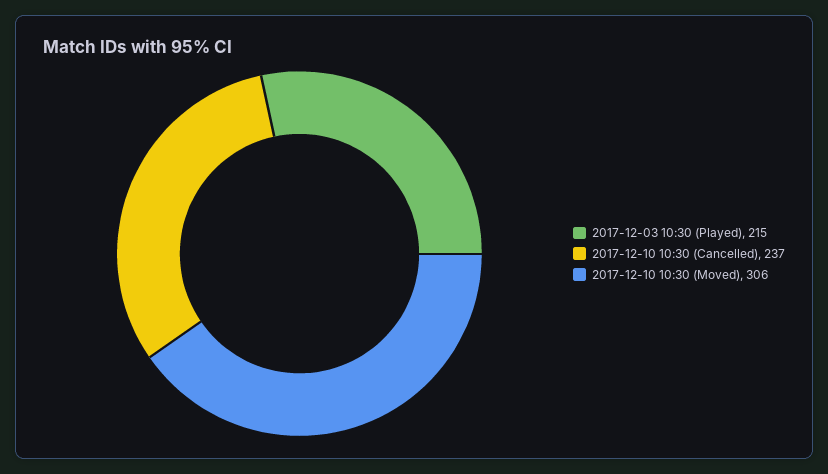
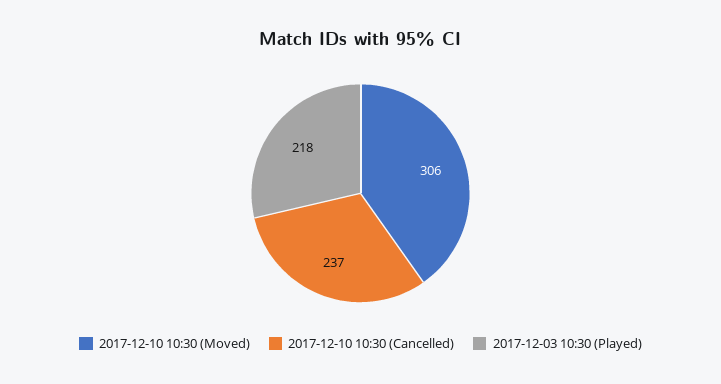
  {
-   "2017-12-03 10:30 (Played)": 215,
+   "2017-12-03 10:30 (Played)": 218,
    "2017-12-10 10:30 (Cancelled)": 237,
    "2017-12-10 10:30 (Moved)": 306
  }

